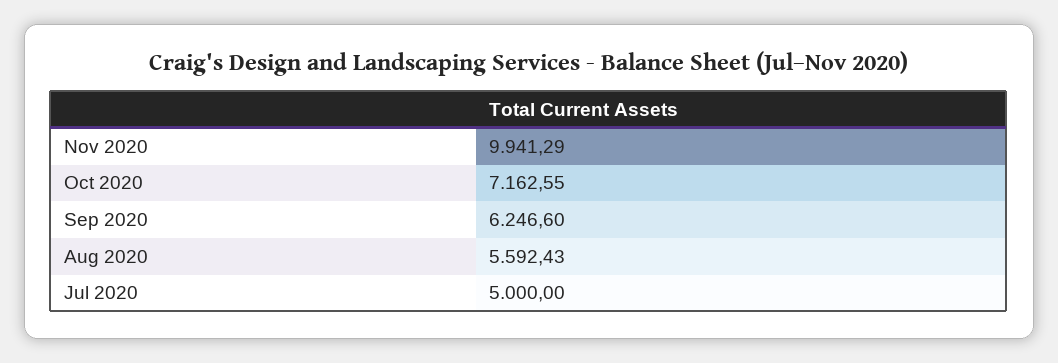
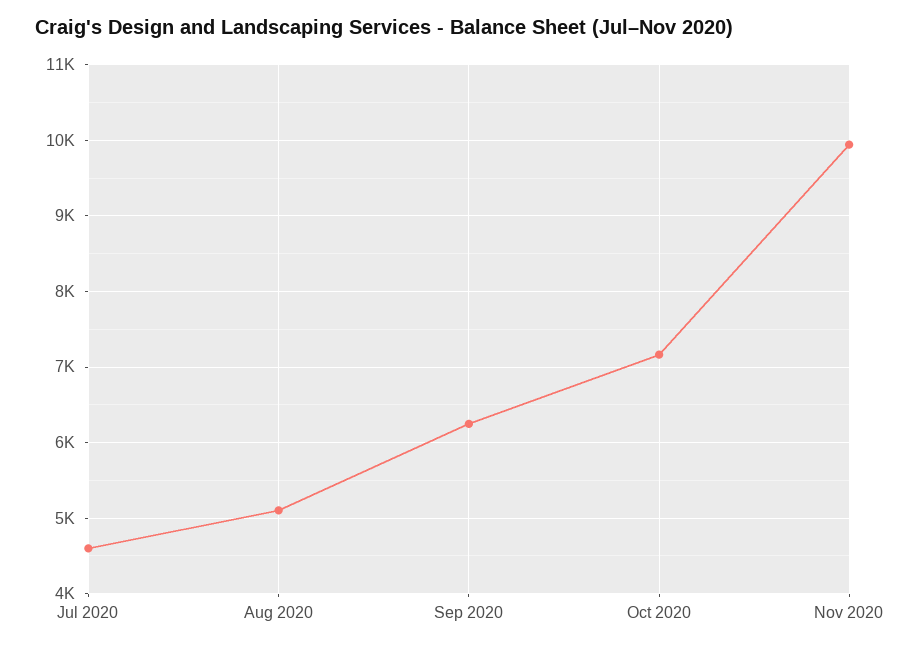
  {
    "Nov 2020": 9941.29,
    "Oct 2020": 7162.55,
    "Sep 2020": 6246.6,
-   "Aug 2020": 5592.43,
+   "Aug 2020": 5100,
-   "Jul 2020": 5000
+   "Jul 2020": 4600
  }

